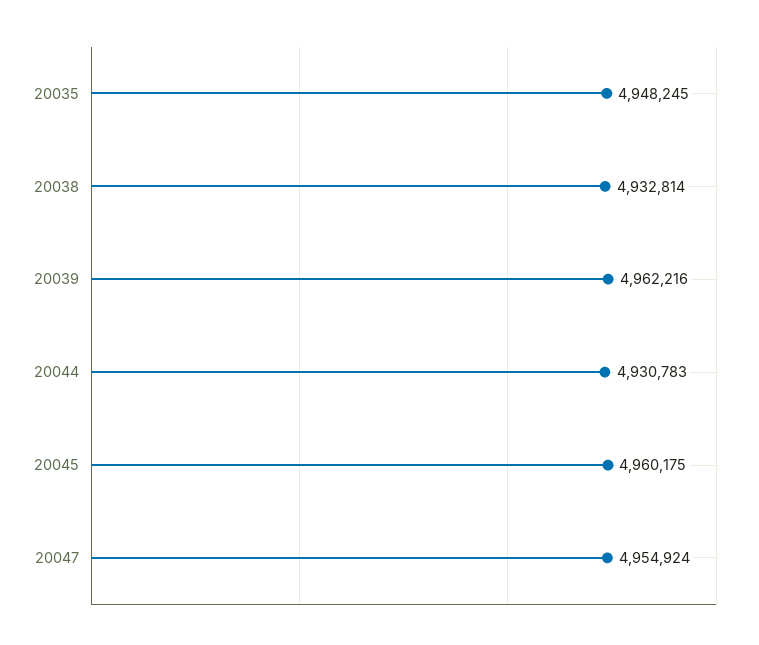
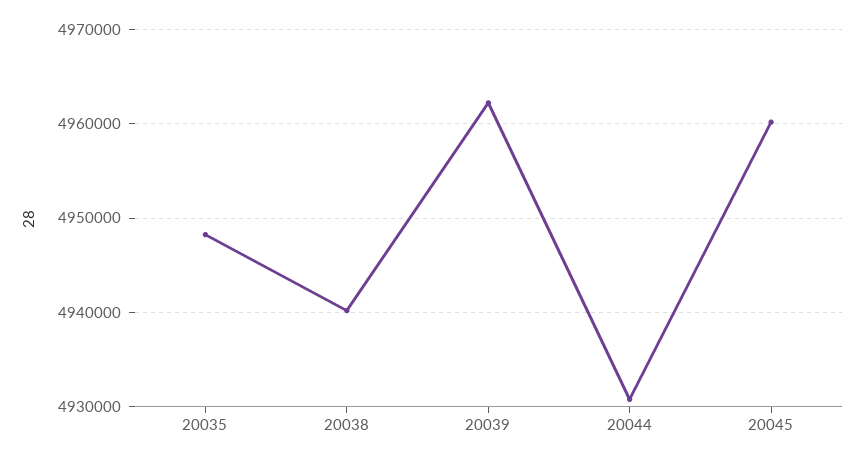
  {
    "20035": 4948245,
-   "20038": 4932814,
+   "20038": 4940000,
    "20039": 4962216,
    "20044": 4930783,
-   "20045": 4960175,
+   "20045": 4960175
-   "20047": 4954924
  }

